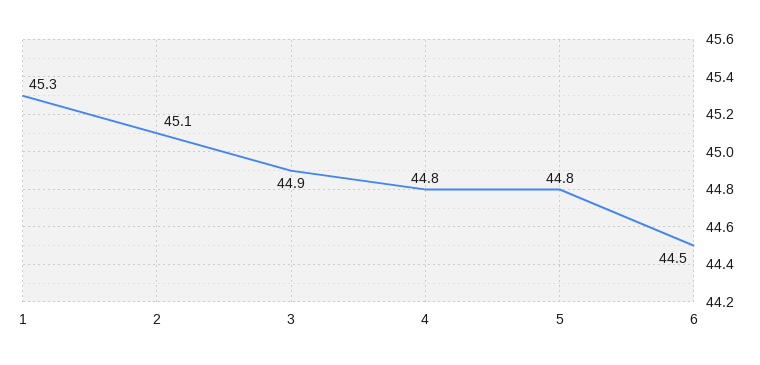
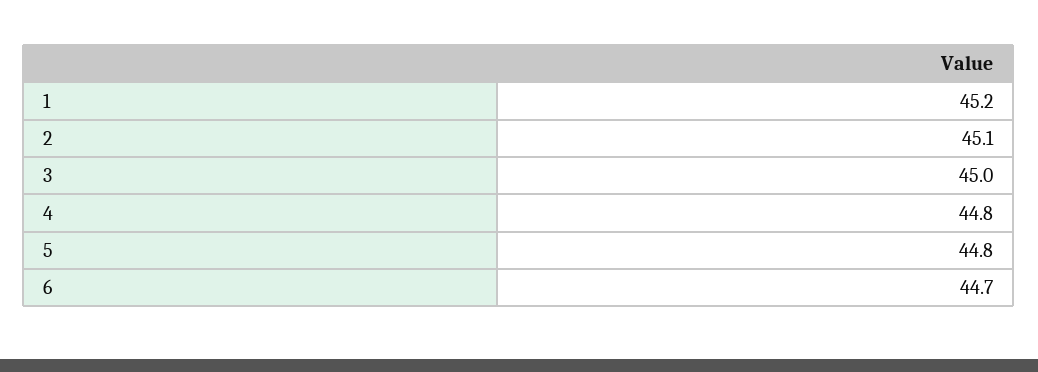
  {
-   "1": 45.3,
+   "1": 45.2,
    "2": 45.1,
-   "3": 44.9,
+   "3": 45,
    "4": 44.8,
    "5": 44.8,
-   "6": 44.5
+   "6": 44.7
  }

